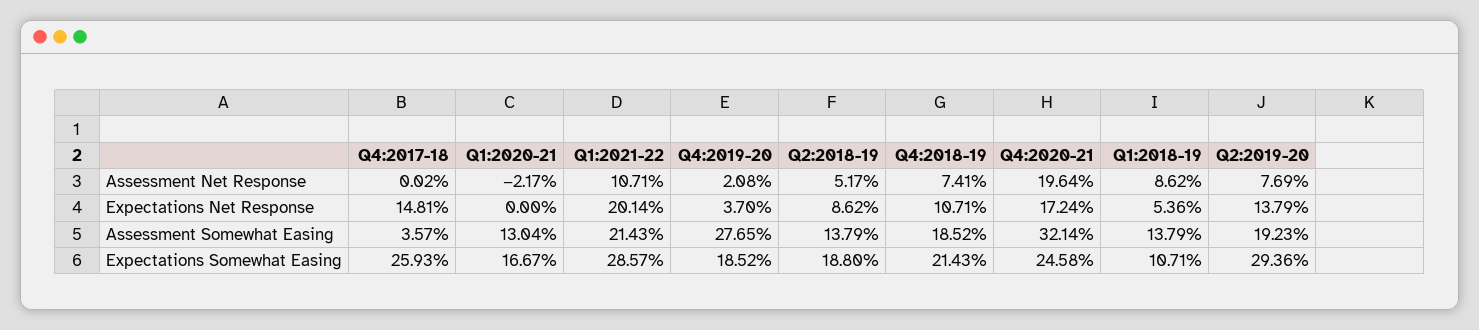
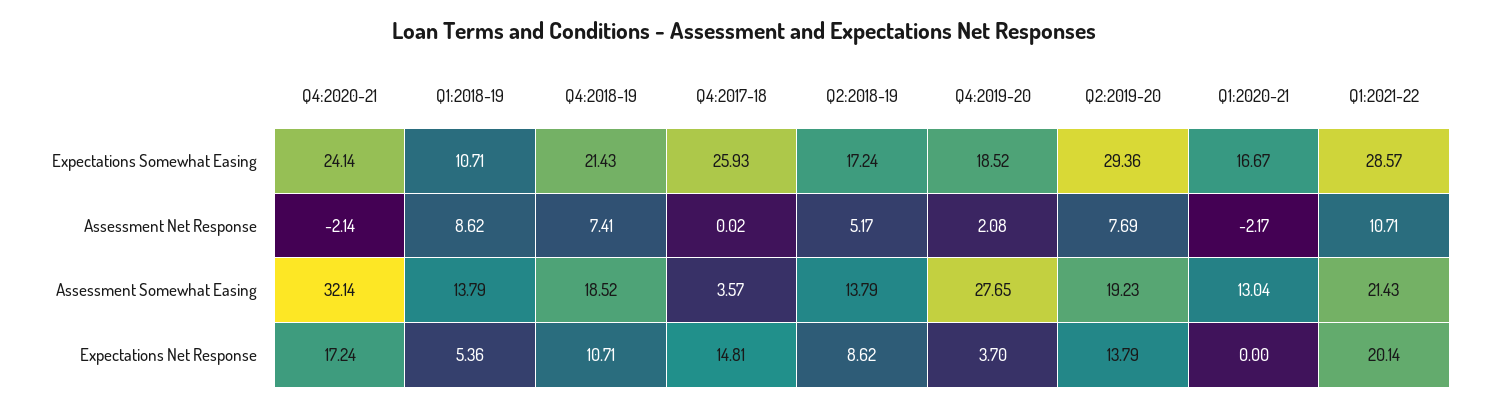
  {
    "Q4:2017-18": {
      "Assessment Net Response": 0.02,
      "Expectations Net Response": 14.81,
      "Assessment Somewhat Easing": 3.57,
      "Expectations Somewhat Easing": 25.93
    },
    "Q1:2020-21": {
      "Assessment Net Response": -2.17,
      "Expectations Net Response": 0,
      "Assessment Somewhat Easing": 13.04,
      "Expectations Somewhat Easing": 16.67
    },
    "Q1:2021-22": {
      "Assessment Net Response": 10.71,
      "Expectations Net Response": 20.14,
      "Assessment Somewhat Easing": 21.43,
      "Expectations Somewhat Easing": 28.57
    },
    "Q4:2019-20": {
      "Assessment Net Response": 2.08,
      "Expectations Net Response": 3.7,
      "Assessment Somewhat Easing": 27.65,
      "Expectations Somewhat Easing": 18.52
    },
    "Q2:2018-19": {
      "Assessment Net Response": 5.17,
      "Expectations Net Response": 8.62,
      "Assessment Somewhat Easing": 13.79,
-     "Expectations Somewhat Easing": 18.8
+     "Expectations Somewhat Easing": 17.24
    },
    "Q4:2018-19": {
      "Assessment Net Response": 7.41,
      "Expectations Net Response": 10.71,
      "Assessment Somewhat Easing": 18.52,
      "Expectations Somewhat Easing": 21.43
    },
    "Q4:2020-21": {
-     "Assessment Net Response": 19.64,
+     "Assessment Net Response": -2.14,
      "Expectations Net Response": 17.24,
      "Assessment Somewhat Easing": 32.14,
-     "Expectations Somewhat Easing": 24.58
+     "Expectations Somewhat Easing": 24.14
    },
    "Q1:2018-19": {
      "Assessment Net Response": 8.62,
      "Expectations Net Response": 5.36,
      "Assessment Somewhat Easing": 13.79,
      "Expectations Somewhat Easing": 10.71
    },
    "Q2:2019-20": {
      "Assessment Net Response": 7.69,
      "Expectations Net Response": 13.79,
      "Assessment Somewhat Easing": 19.23,
      "Expectations Somewhat Easing": 29.36
    }
  }

